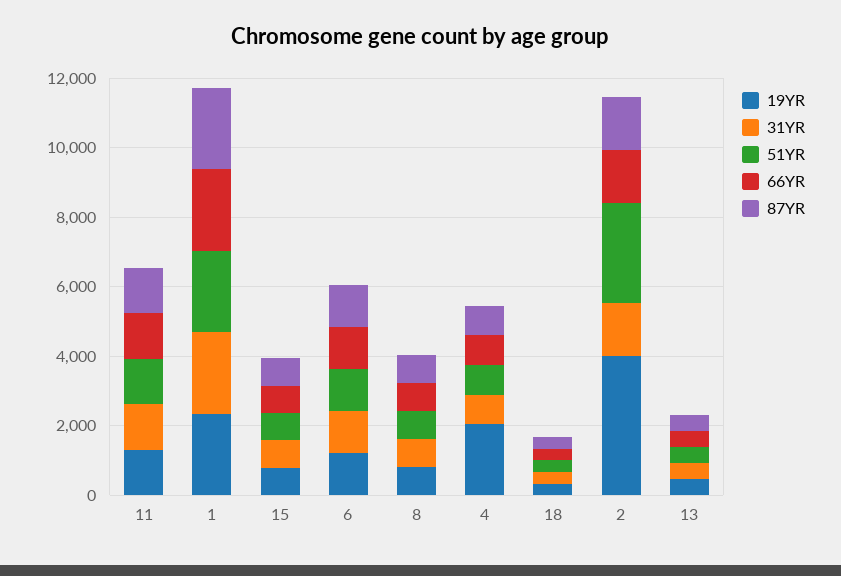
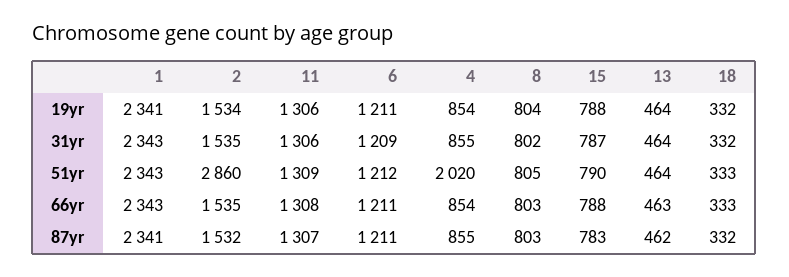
  {
    "19YR": {
      "11": 1306,
      "1": 2341,
      "15": 788,
      "6": 1211,
      "8": 804,
-     "4": 2000,
+     "4": 854,
      "18": 332,
-     "2": 4000,
+     "2": 1534,
      "13": 464
    },
    "31YR": {
      "11": 1306,
      "1": 2343,
      "15": 787,
      "6": 1209,
      "8": 802,
      "4": 855,
      "18": 332,
      "2": 1535,
      "13": 464
    },
    "51YR": {
      "11": 1309,
      "1": 2343,
      "15": 790,
      "6": 1212,
      "8": 805,
-     "4": 1000,
+     "4": 2020,
      "18": 333,
      "2": 2860,
      "13": 464
    },
    "66YR": {
      "11": 1308,
      "1": 2343,
      "15": 788,
      "6": 1211,
      "8": 803,
      "4": 854,
      "18": 333,
      "2": 1535,
      "13": 463
    },
    "87YR": {
      "11": 1307,
      "1": 2341,
      "15": 783,
      "6": 1211,
      "8": 803,
      "4": 855,
      "18": 332,
      "2": 1532,
      "13": 462
    }
  }

